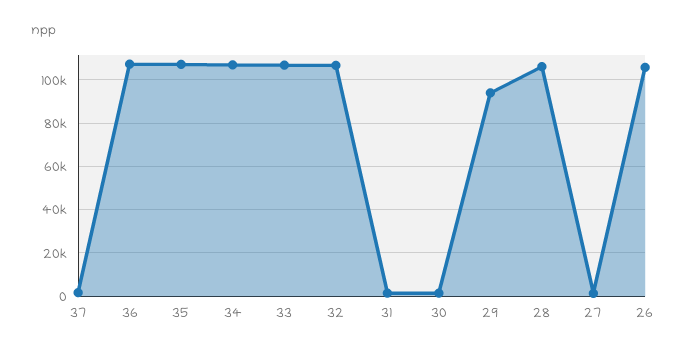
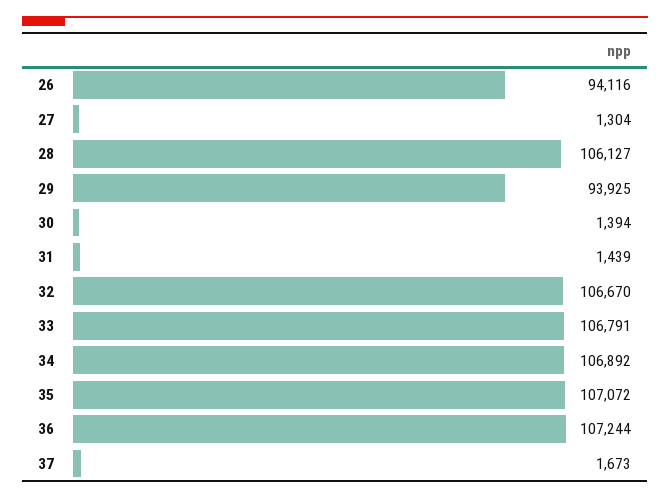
  {
    "37": 1673,
    "36": 107244,
    "35": 107072,
    "34": 106892,
    "33": 106791,
    "32": 106670,
    "31": 1439,
    "30": 1394,
    "29": 93925,
    "28": 106127,
    "27": 1304,
-   "26": 105000
+   "26": 94116
  }

